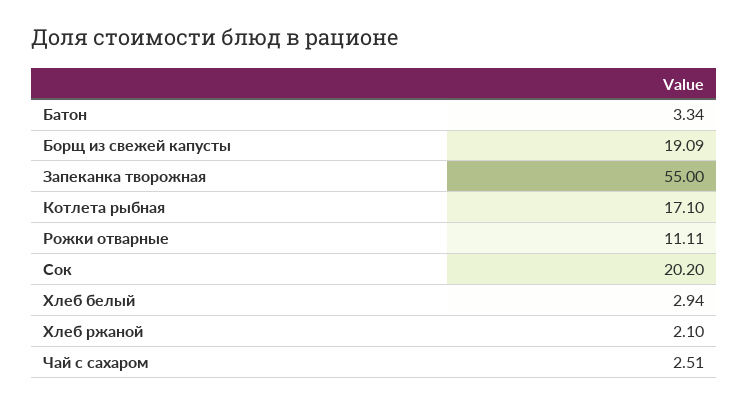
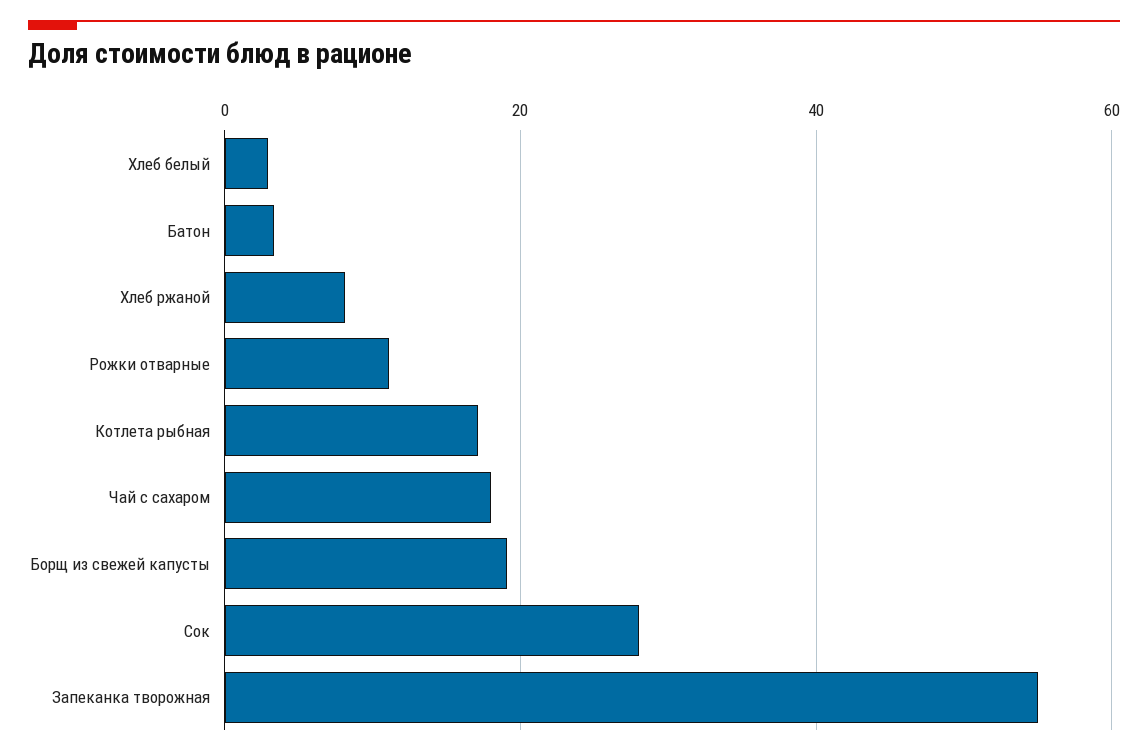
  {
    "Батон": 3.34,
    "Борщ из свежей капусты": 19.09,
    "Запеканка творожная": 55,
    "Котлета рыбная": 17.1,
    "Рожки отварные": 11.11,
-   "Сок": 20.2,
+   "Сок": 28,
    "Хлеб белый": 2.94,
-   "Хлеб ржаной": 2.1,
+   "Хлеб ржаной": 8,
-   "Чай с сахаром": 2.51
+   "Чай с сахаром": 18
  }

